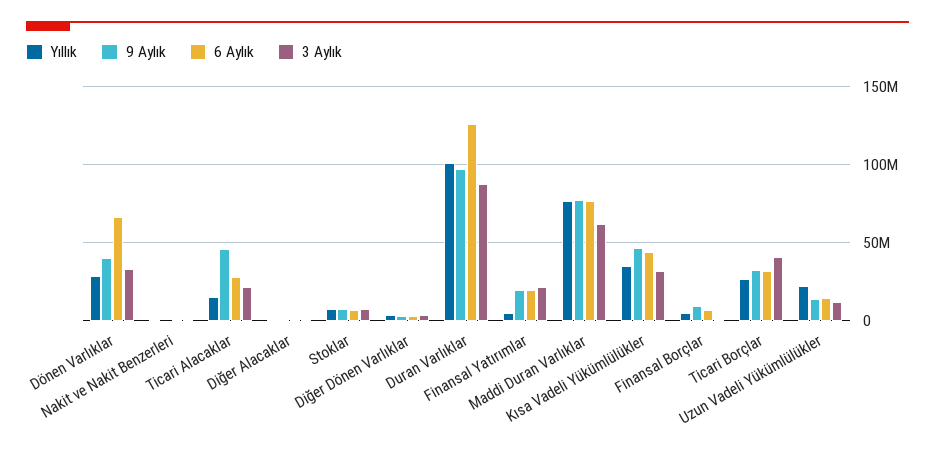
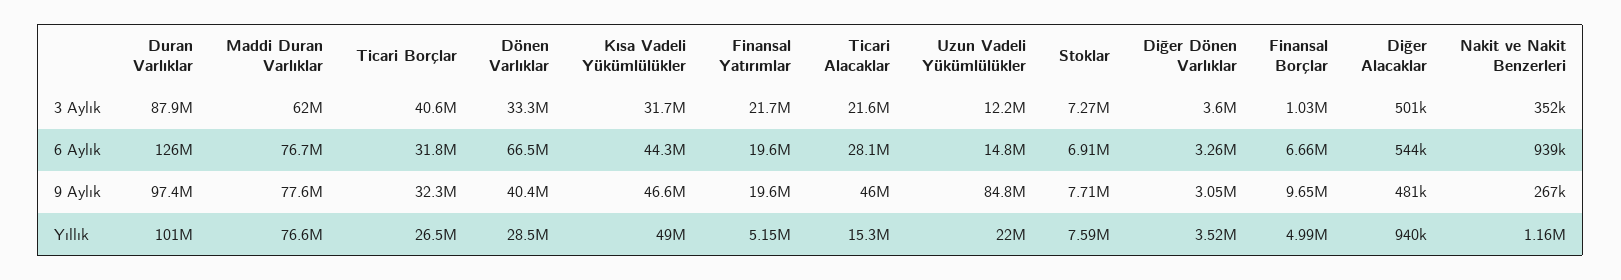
  {
    "Yıllık": {
      "Dönen Varlıklar": 28500000,
      "Nakit ve Nakit Benzerleri": 1160000,
      "Ticari Alacaklar": 15300000,
      "Diğer Alacaklar": 940000,
      "Stoklar": 7590000,
      "Diğer Dönen Varlıklar": 3520000,
      "Duran Varlıklar": 101000000,
      "Finansal Yatırımlar": 5150000,
      "Maddi Duran Varlıklar": 76600000,
-     "Kısa Vadeli Yükümlülükler": 35000000,
+     "Kısa Vadeli Yükümlülükler": 49000000,
      "Finansal Borçlar": 4990000,
      "Ticari Borçlar": 26500000,
      "Uzun Vadeli Yükümlülükler": 22000000
    },
    "9 Aylık": {
      "Dönen Varlıklar": 40400000,
      "Nakit ve Nakit Benzerleri": 267000,
      "Ticari Alacaklar": 46000000,
      "Diğer Alacaklar": 481000,
      "Stoklar": 7710000,
      "Diğer Dönen Varlıklar": 3050000,
      "Duran Varlıklar": 97400000,
      "Finansal Yatırımlar": 19600000,
      "Maddi Duran Varlıklar": 77600000,
      "Kısa Vadeli Yükümlülükler": 46600000,
      "Finansal Borçlar": 9650000,
      "Ticari Borçlar": 32300000,
-     "Uzun Vadeli Yükümlülükler": 15000000
+     "Uzun Vadeli Yükümlülükler": 84800000
    },
    "6 Aylık": {
      "Dönen Varlıklar": 66500000,
      "Nakit ve Nakit Benzerleri": 939000,
      "Ticari Alacaklar": 28100000,
      "Diğer Alacaklar": 544000,
      "Stoklar": 6910000,
      "Diğer Dönen Varlıklar": 3260000,
      "Duran Varlıklar": 126000000,
      "Finansal Yatırımlar": 19600000,
      "Maddi Duran Varlıklar": 76700000,
      "Kısa Vadeli Yükümlülükler": 44300000,
      "Finansal Borçlar": 6660000,
      "Ticari Borçlar": 31800000,
      "Uzun Vadeli Yükümlülükler": 14800000
    },
    "3 Aylık": {
      "Dönen Varlıklar": 33300000,
      "Nakit ve Nakit Benzerleri": 352000,
      "Ticari Alacaklar": 21600000,
      "Diğer Alacaklar": 501000,
      "Stoklar": 7270000,
      "Diğer Dönen Varlıklar": 3600000,
      "Duran Varlıklar": 87900000,
      "Finansal Yatırımlar": 21700000,
      "Maddi Duran Varlıklar": 62000000,
      "Kısa Vadeli Yükümlülükler": 31700000,
      "Finansal Borçlar": 1030000,
      "Ticari Borçlar": 40600000,
      "Uzun Vadeli Yükümlülükler": 12200000
    }
  }

